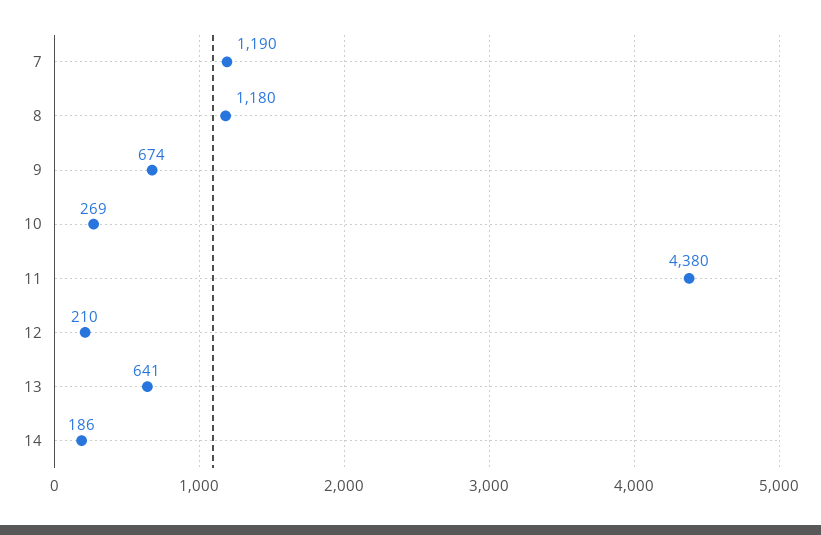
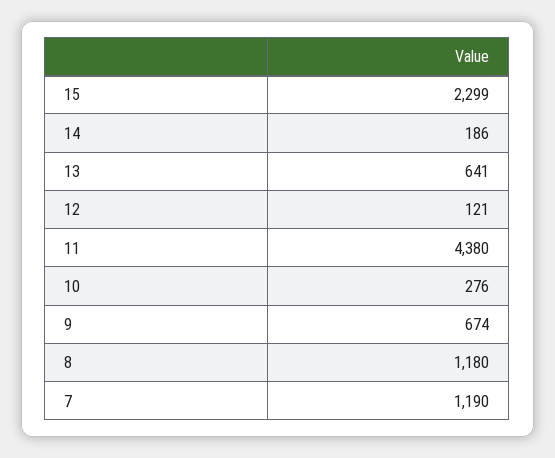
  {
    "7": 1190,
    "8": 1180,
    "9": 674,
-   "10": 269,
+   "10": 276,
    "11": 4380,
-   "12": 210,
+   "12": 121,
    "13": 641,
-   "14": 186
+   "14": 186,
+   "15": 2299
  }

